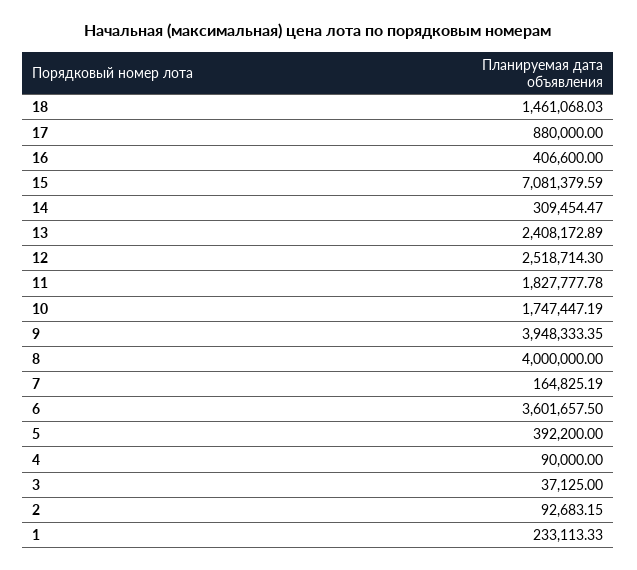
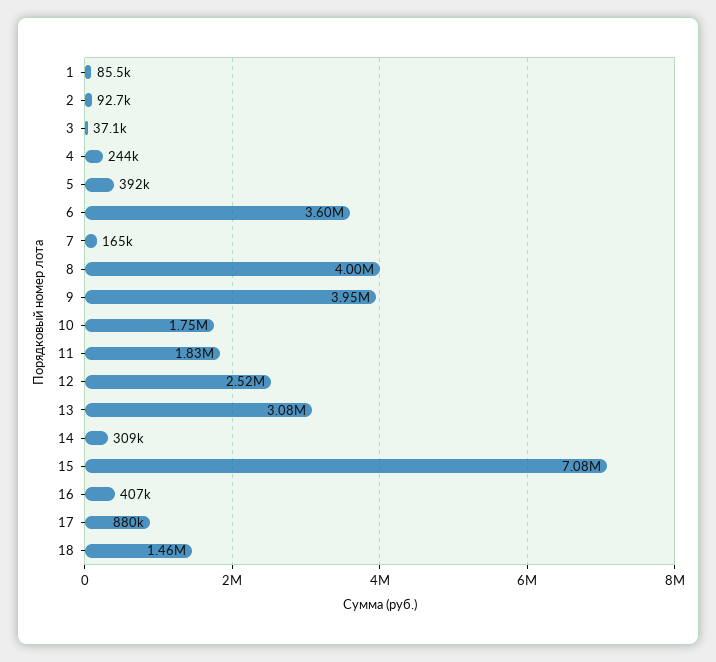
  {
    "18": 1461068.03,
    "17": 880000,
    "16": 406600,
    "15": 7081379.59,
    "14": 309454.47,
-   "13": 2408172.89,
+   "13": 3080000,
    "12": 2518714.3,
    "11": 1827777.78,
    "10": 1747447.19,
    "9": 3948333.35,
    "8": 4000000,
    "7": 164825.19,
    "6": 3601657.5,
    "5": 392200,
-   "4": 90000,
+   "4": 244000,
    "3": 37125,
    "2": 92683.15,
-   "1": 233113.33
+   "1": 85500
  }

